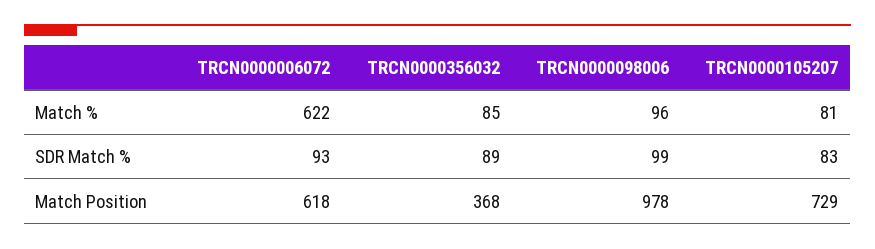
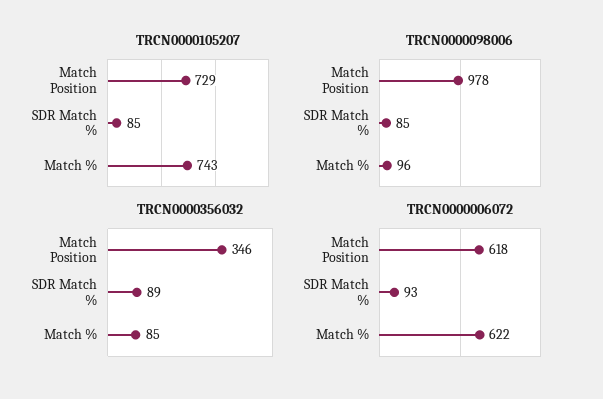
  {
    "TRCN0000006072": {
      "Match %": 622,
      "SDR Match %": 93,
      "Match Position": 618
    },
    "TRCN0000356032": {
      "Match %": 85,
      "SDR Match %": 89,
-     "Match Position": 368
+     "Match Position": 346
    },
    "TRCN0000098006": {
      "Match %": 96,
-     "SDR Match %": 99,
+     "SDR Match %": 85,
      "Match Position": 978
    },
    "TRCN0000105207": {
-     "Match %": 81,
+     "Match %": 743,
-     "SDR Match %": 83,
+     "SDR Match %": 85,
      "Match Position": 729
    }
  }

